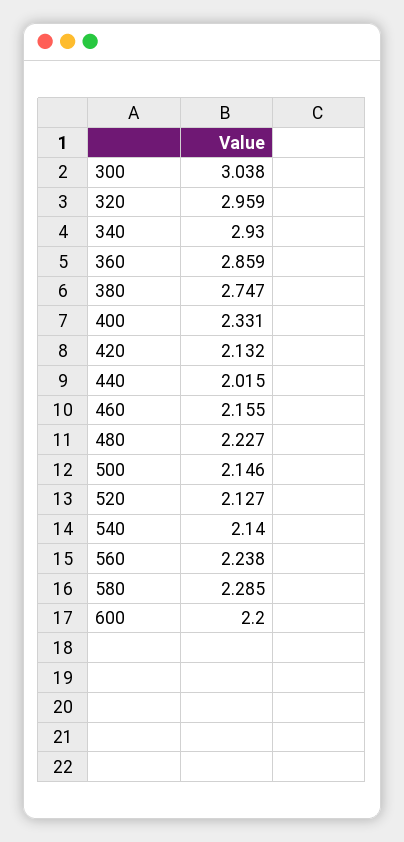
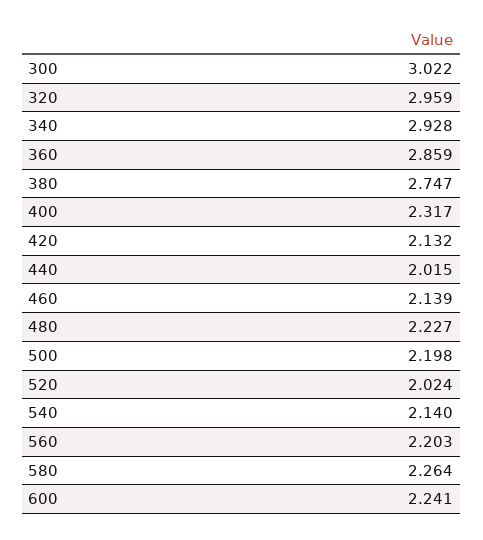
  {
-   "300": 3.038,
+   "300": 3.022,
    "320": 2.959,
-   "340": 2.93,
+   "340": 2.928,
    "360": 2.859,
    "380": 2.747,
-   "400": 2.331,
+   "400": 2.317,
    "420": 2.132,
    "440": 2.015,
-   "460": 2.155,
+   "460": 2.139,
    "480": 2.227,
-   "500": 2.146,
+   "500": 2.198,
-   "520": 2.127,
+   "520": 2.024,
    "540": 2.14,
-   "560": 2.238,
+   "560": 2.203,
-   "580": 2.285,
+   "580": 2.264,
-   "600": 2.2
+   "600": 2.241
  }

